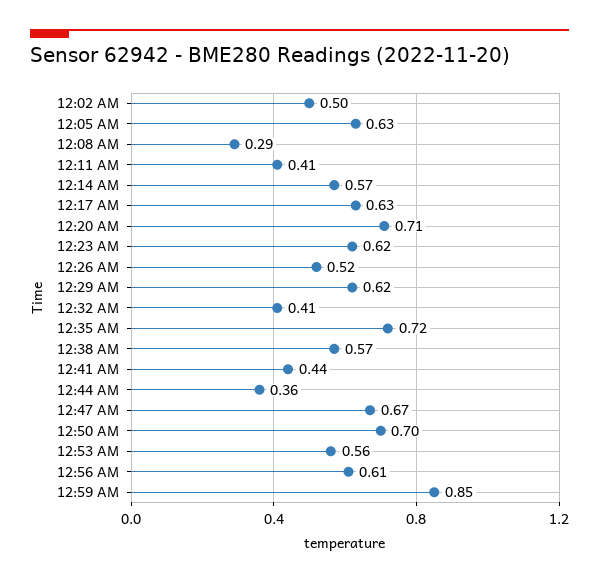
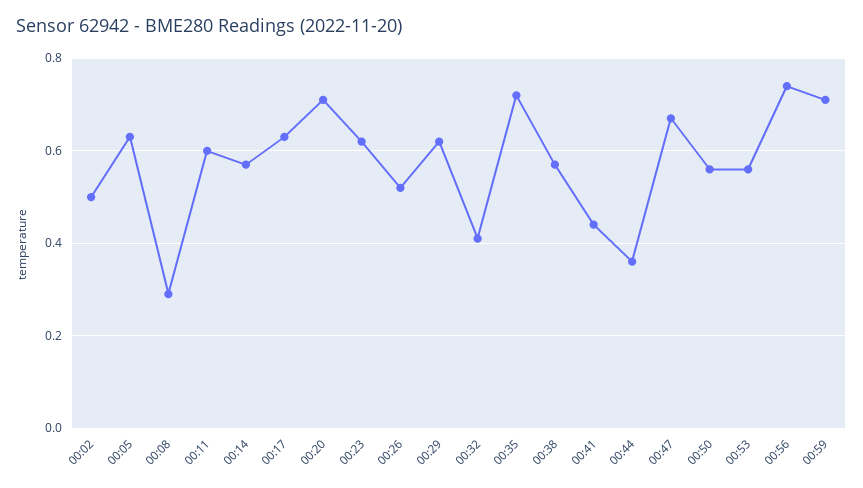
  {
    "12:02 AM": 0.5,
    "12:05 AM": 0.63,
    "12:08 AM": 0.29,
-   "12:11 AM": 0.41,
+   "12:11 AM": 0.6,
    "12:14 AM": 0.57,
    "12:17 AM": 0.63,
    "12:20 AM": 0.71,
    "12:23 AM": 0.62,
    "12:26 AM": 0.52,
    "12:29 AM": 0.62,
    "12:32 AM": 0.41,
    "12:35 AM": 0.72,
    "12:38 AM": 0.57,
    "12:41 AM": 0.44,
    "12:44 AM": 0.36,
    "12:47 AM": 0.67,
-   "12:50 AM": 0.7,
+   "12:50 AM": 0.55,
    "12:53 AM": 0.56,
-   "12:56 AM": 0.61,
+   "12:56 AM": 0.75,
-   "12:59 AM": 0.85
+   "12:59 AM": 0.7
  }

